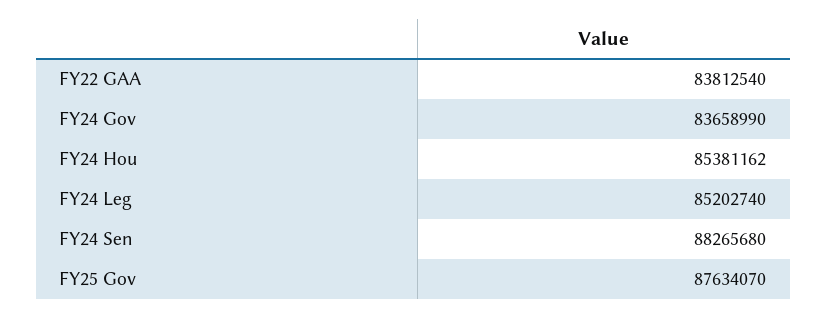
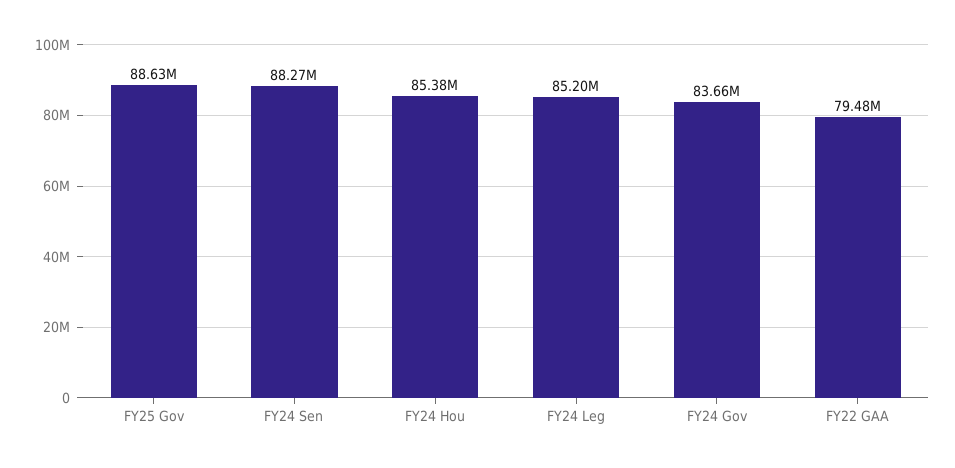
  {
-   "FY22 GAA": 83812540,
+   "FY22 GAA": 79480000,
    "FY24 Gov": 83658990,
    "FY24 Hou": 85381162,
    "FY24 Leg": 85202740,
    "FY24 Sen": 88265680,
-   "FY25 Gov": 87634070
+   "FY25 Gov": 88630000
  }

